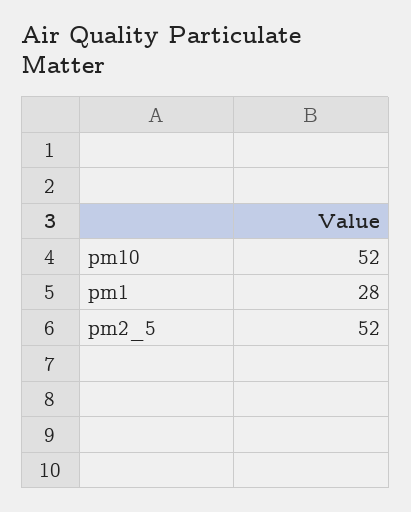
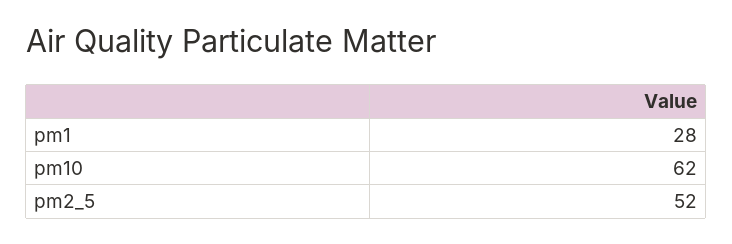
  {
-   "pm10": 52,
+   "pm10": 62,
    "pm1": 28,
    "pm2_5": 52
  }

